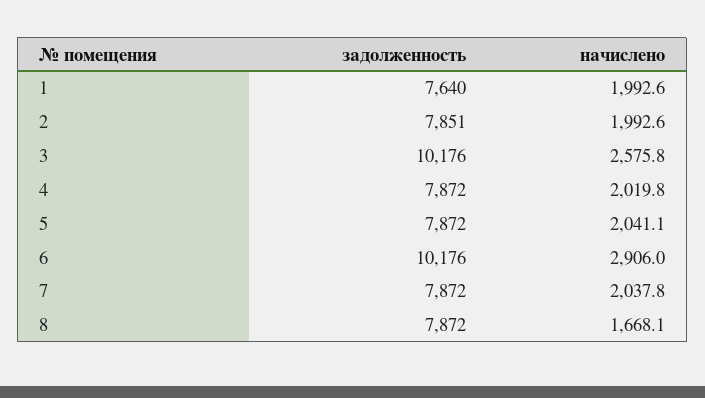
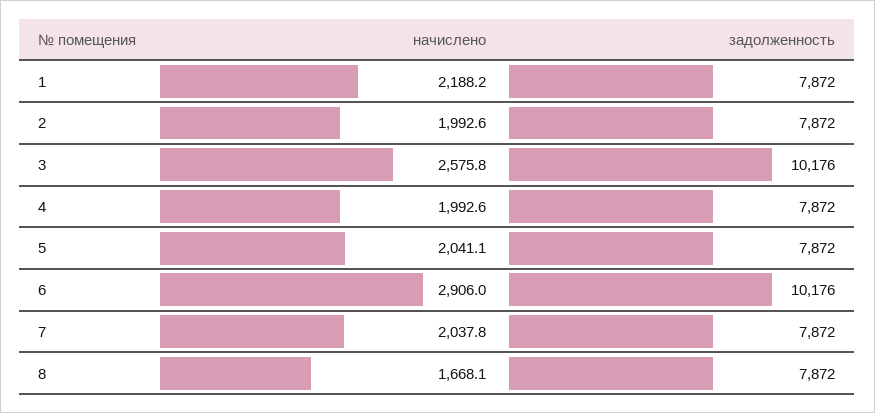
  {
    "задолженность": {
-     "1": 7640,
+     "1": 7872,
-     "2": 7851,
+     "2": 7872,
      "3": 10176,
      "4": 7872,
      "5": 7872,
      "6": 10176,
      "7": 7872,
      "8": 7872
    },
    "начислено": {
-     "1": 1992.6,
+     "1": 2188.2,
      "2": 1992.6,
      "3": 2575.8,
-     "4": 2019.8,
+     "4": 1992.6,
      "5": 2041.1,
      "6": 2906,
      "7": 2037.8,
      "8": 1668.1
    }
  }

